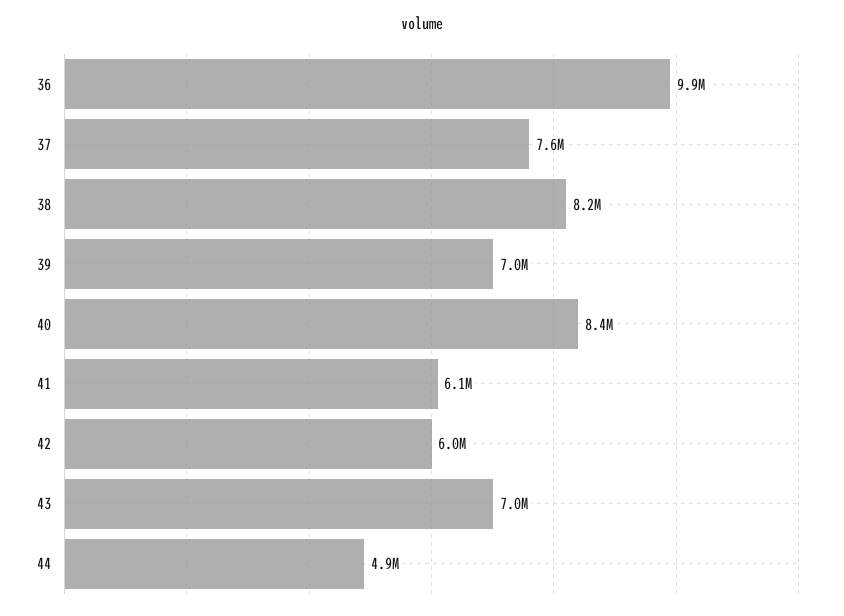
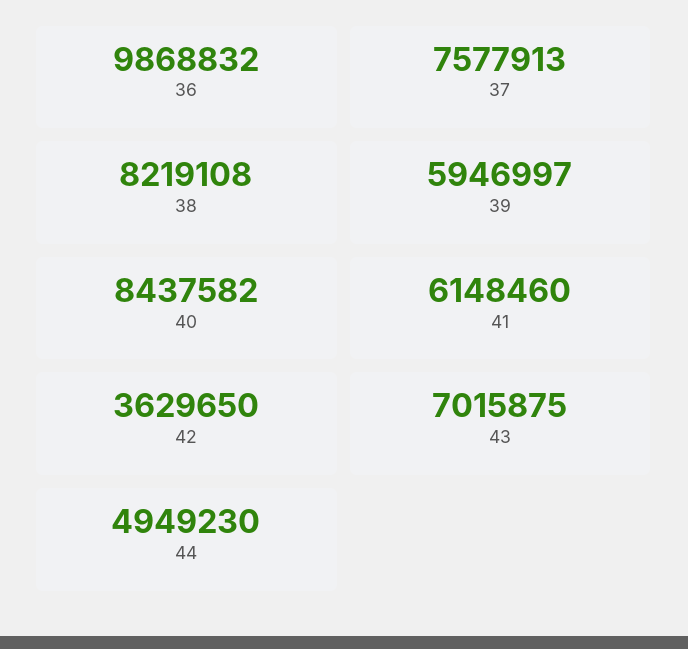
  {
    "36": 9868832,
    "37": 7577913,
    "38": 8219108,
-   "39": 7000000,
+   "39": 5946997,
    "40": 8437582,
    "41": 6148460,
-   "42": 6000000,
+   "42": 3629650,
    "43": 7015875,
    "44": 4949230
  }

